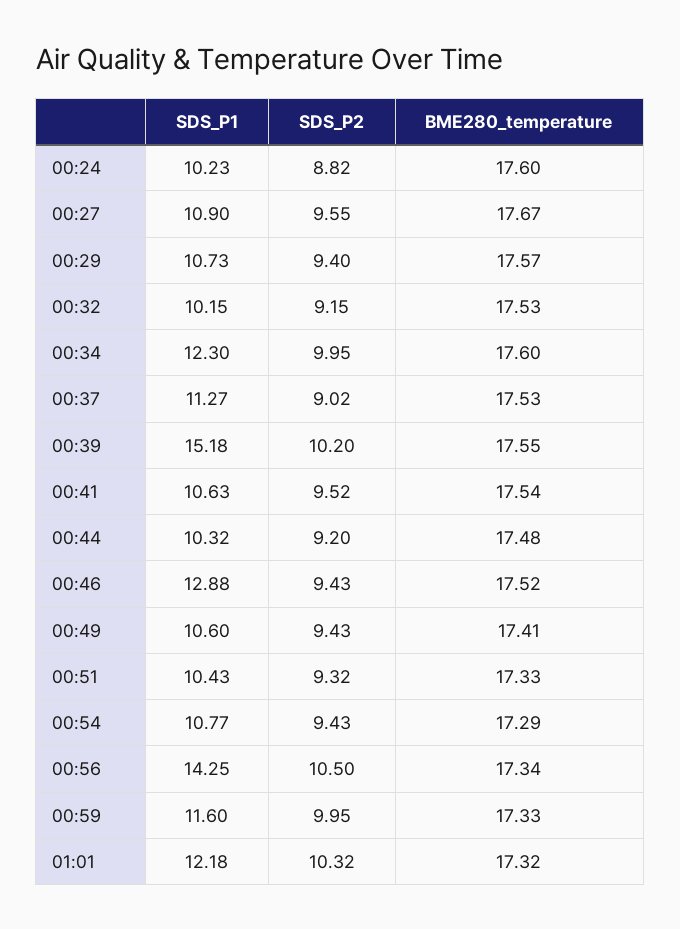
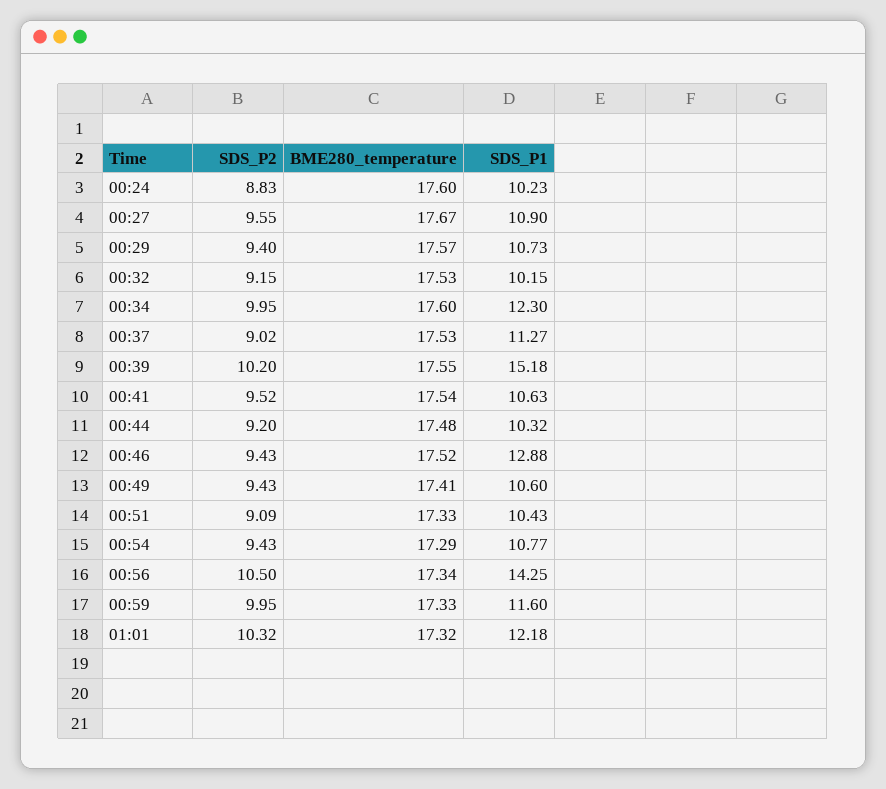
  {
    "SDS_P1": {
      "00:24": 10.23,
      "00:27": 10.9,
      "00:29": 10.73,
      "00:32": 10.15,
      "00:34": 12.3,
      "00:37": 11.27,
      "00:39": 15.18,
      "00:41": 10.63,
      "00:44": 10.32,
      "00:46": 12.88,
      "00:49": 10.6,
      "00:51": 10.43,
      "00:54": 10.77,
      "00:56": 14.25,
      "00:59": 11.6,
      "01:01": 12.18
    },
    "SDS_P2": {
-     "00:24": 8.82,
+     "00:24": 8.83,
      "00:27": 9.55,
      "00:29": 9.4,
      "00:32": 9.15,
      "00:34": 9.95,
      "00:37": 9.02,
      "00:39": 10.2,
      "00:41": 9.52,
      "00:44": 9.2,
      "00:46": 9.43,
      "00:49": 9.43,
-     "00:51": 9.32,
+     "00:51": 9.09,
      "00:54": 9.43,
      "00:56": 10.5,
      "00:59": 9.95,
      "01:01": 10.32
    },
    "BME280_temperature": {
      "00:24": 17.6,
      "00:27": 17.67,
      "00:29": 17.57,
      "00:32": 17.53,
      "00:34": 17.6,
      "00:37": 17.53,
      "00:39": 17.55,
      "00:41": 17.54,
      "00:44": 17.48,
      "00:46": 17.52,
      "00:49": 17.41,
      "00:51": 17.33,
      "00:54": 17.29,
      "00:56": 17.34,
      "00:59": 17.33,
      "01:01": 17.32
    }
  }

